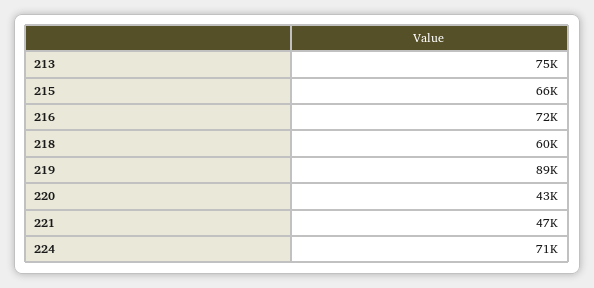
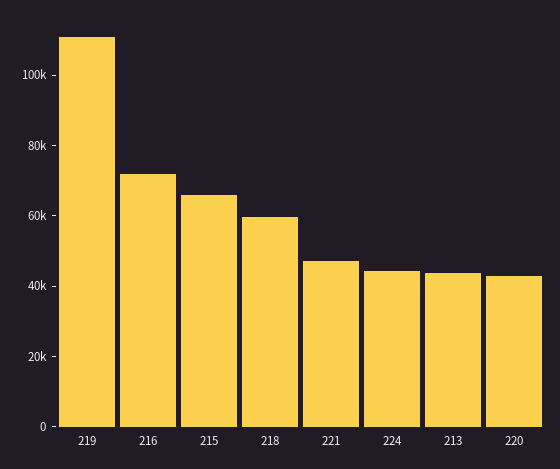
  {
-   "213": 75000,
+   "213": 45000,
    "215": 66000,
    "216": 72000,
    "218": 60000,
-   "219": 89000,
+   "219": 110000,
    "220": 43000,
    "221": 47000,
-   "224": 71000
+   "224": 45000
  }

